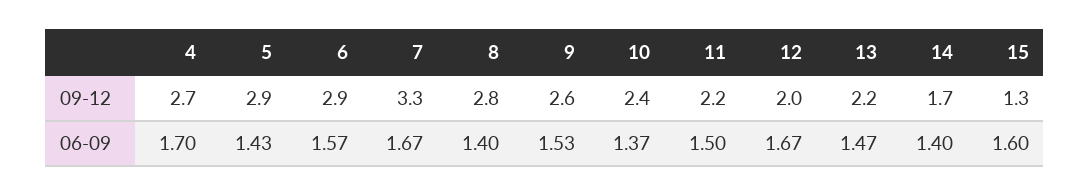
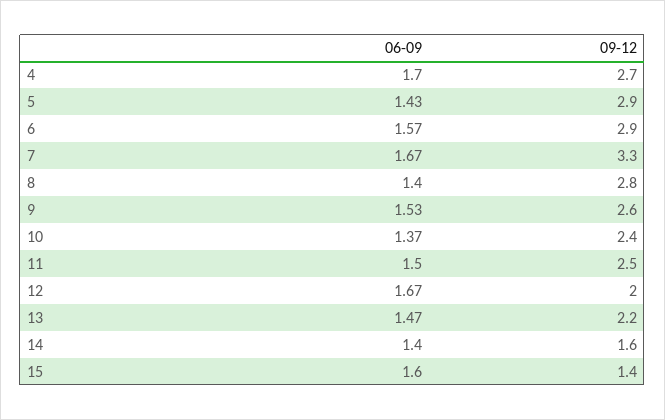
  {
    "4": {
      "09-12": 2.7,
      "06-09": 1.7
    },
    "5": {
      "09-12": 2.9,
      "06-09": 1.43
    },
    "6": {
      "09-12": 2.9,
      "06-09": 1.57
    },
    "7": {
      "09-12": 3.3,
      "06-09": 1.67
    },
    "8": {
      "09-12": 2.8,
      "06-09": 1.4
    },
    "9": {
      "09-12": 2.6,
      "06-09": 1.53
    },
    "10": {
      "09-12": 2.4,
      "06-09": 1.37
    },
    "11": {
-     "09-12": 2.2,
+     "09-12": 2.5,
      "06-09": 1.5
    },
    "12": {
      "09-12": 2,
      "06-09": 1.67
    },
    "13": {
      "09-12": 2.2,
      "06-09": 1.47
    },
    "14": {
-     "09-12": 1.7,
+     "09-12": 1.6,
      "06-09": 1.4
    },
    "15": {
-     "09-12": 1.3,
+     "09-12": 1.4,
      "06-09": 1.6
    }
  }

